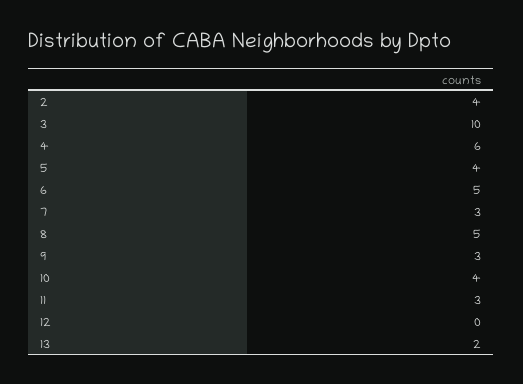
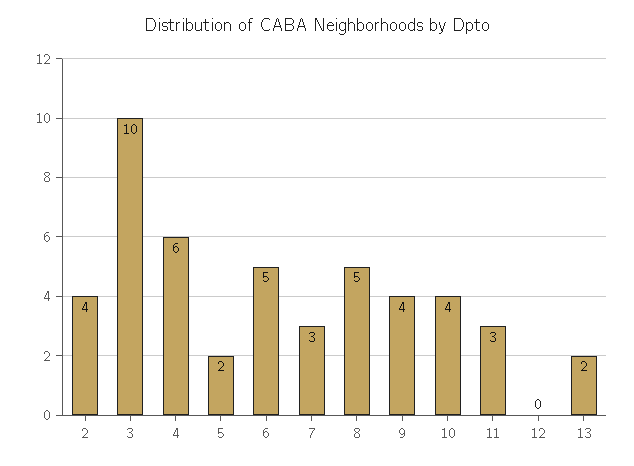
  {
    "2": 4,
    "3": 10,
    "4": 6,
-   "5": 4,
+   "5": 2,
    "6": 5,
    "7": 3,
    "8": 5,
-   "9": 3,
+   "9": 4,
    "10": 4,
    "11": 3,
    "12": 0,
    "13": 2
  }

